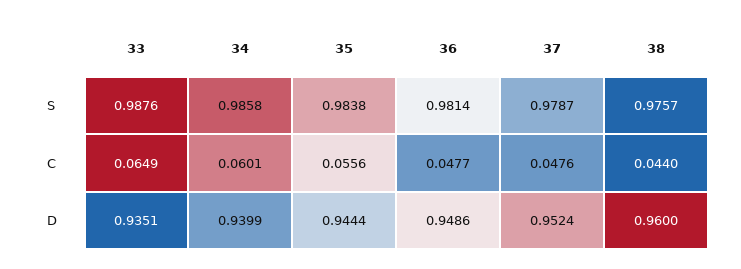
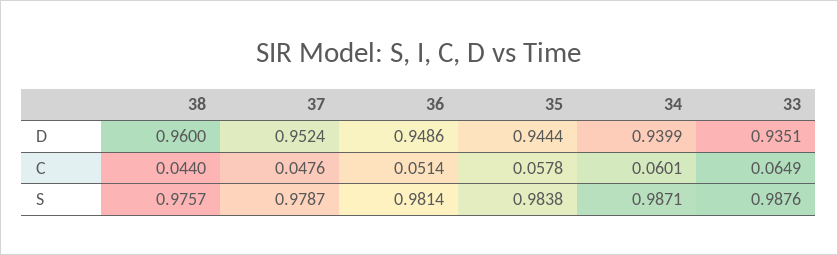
  {
    "33": {
      "S": 0.9876,
      "C": 0.0649,
      "D": 0.9351
    },
    "34": {
-     "S": 0.9858,
+     "S": 0.9871,
      "C": 0.0601,
      "D": 0.9399
    },
    "35": {
      "S": 0.9838,
-     "C": 0.0556,
+     "C": 0.0578,
      "D": 0.9444
    },
    "36": {
      "S": 0.9814,
-     "C": 0.0477,
+     "C": 0.0514,
      "D": 0.9486
    },
    "37": {
      "S": 0.9787,
      "C": 0.0476,
      "D": 0.9524
    },
    "38": {
      "S": 0.9757,
      "C": 0.044,
      "D": 0.96
    }
  }

